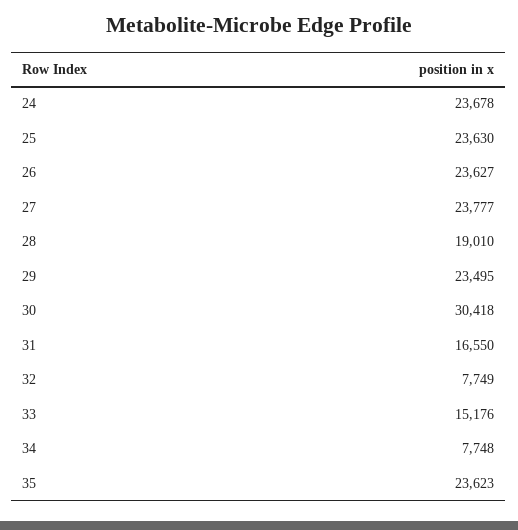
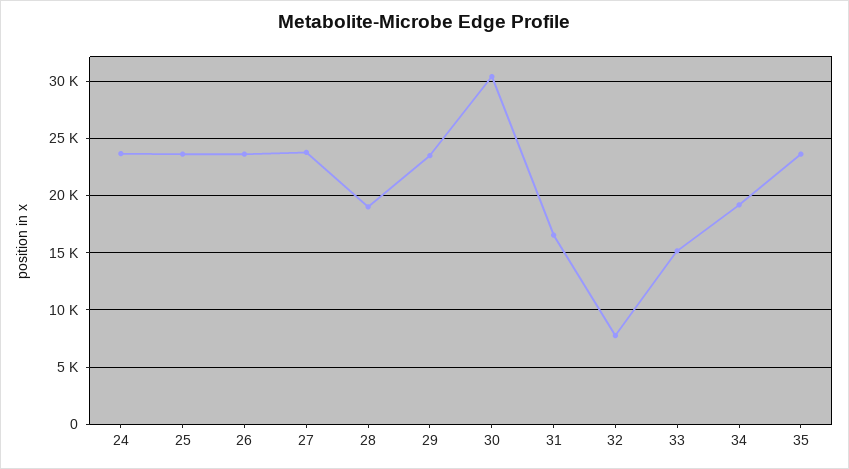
  {
    "24": 23678,
    "25": 23630,
    "26": 23627,
    "27": 23777,
    "28": 19010,
    "29": 23495,
    "30": 30418,
    "31": 16550,
    "32": 7749,
    "33": 15176,
-   "34": 7748,
+   "34": 19000,
    "35": 23623
  }

